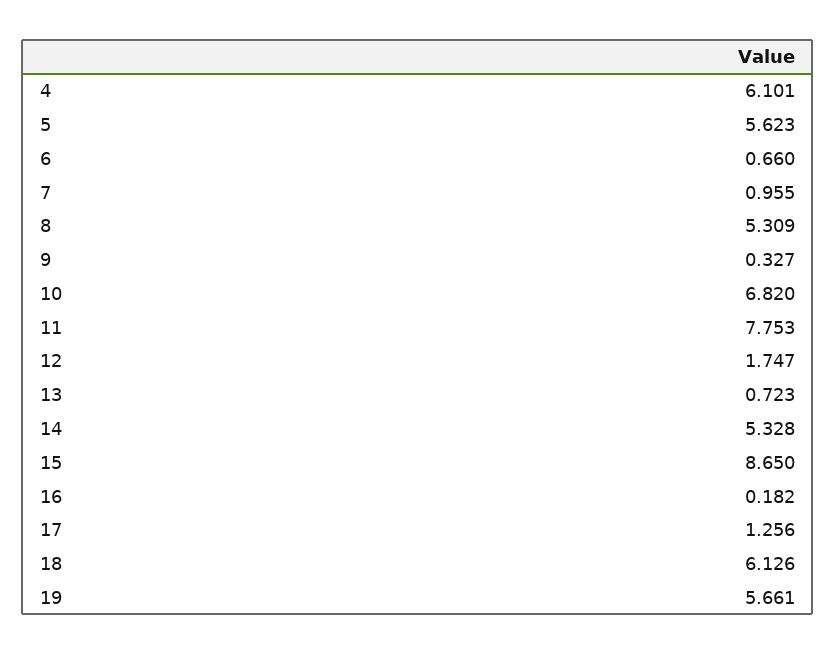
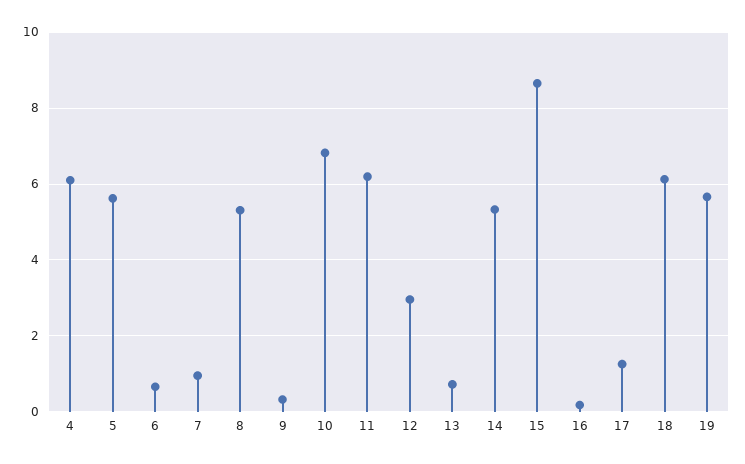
  {
    "4": 6.101,
    "5": 5.623,
    "6": 0.66,
    "7": 0.955,
    "8": 5.309,
    "9": 0.327,
    "10": 6.82,
-   "11": 7.753,
+   "11": 6.2,
-   "12": 1.747,
+   "12": 3,
    "13": 0.723,
    "14": 5.328,
    "15": 8.65,
    "16": 0.182,
    "17": 1.256,
    "18": 6.126,
    "19": 5.661
  }

